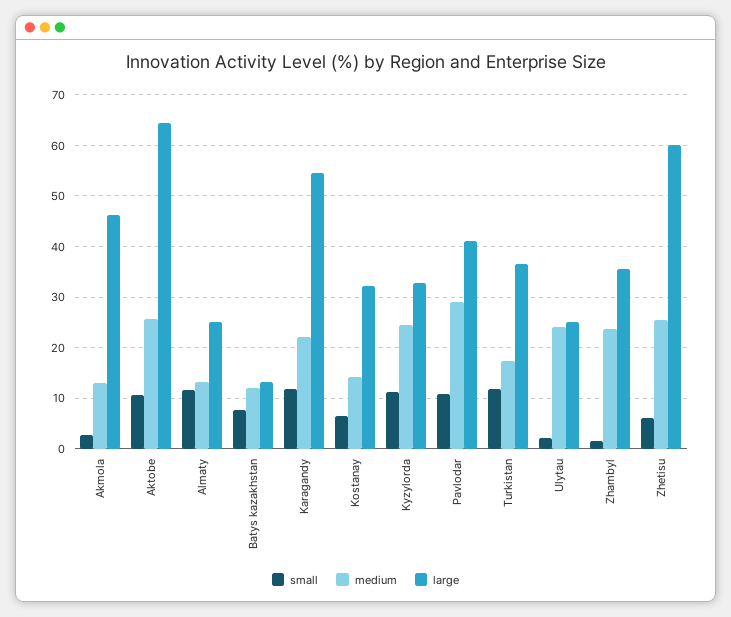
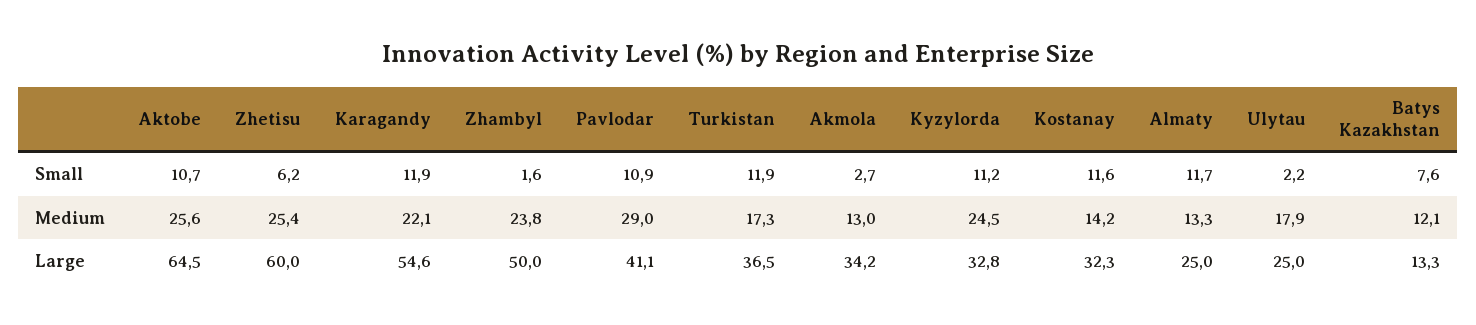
  {
    "small": {
      "Akmola": 2.7,
      "Aktobe": 10.7,
      "Almaty": 11.7,
      "Batys kazakhstan": 7.6,
      "Karagandy": 11.9,
-     "Kostanay": 6,
+     "Kostanay": 11.6,
      "Kyzylorda": 11.2,
      "Pavlodar": 10.9,
      "Turkistan": 11.9,
      "Ulytau": 2.2,
      "Zhambyl": 1.6,
      "Zhetisu": 6.2
    },
    "medium": {
      "Akmola": 13,
      "Aktobe": 25.6,
      "Almaty": 13.3,
      "Batys kazakhstan": 12.1,
      "Karagandy": 22.1,
      "Kostanay": 14.2,
      "Kyzylorda": 24.5,
      "Pavlodar": 29,
      "Turkistan": 17.3,
-     "Ulytau": 24,
+     "Ulytau": 17.9,
      "Zhambyl": 23.8,
      "Zhetisu": 25.4
    },
    "large": {
-     "Akmola": 46,
+     "Akmola": 34.2,
      "Aktobe": 64.5,
      "Almaty": 25,
      "Batys kazakhstan": 13.3,
      "Karagandy": 54.6,
      "Kostanay": 32.3,
      "Kyzylorda": 32.8,
      "Pavlodar": 41.1,
      "Turkistan": 36.5,
      "Ulytau": 25,
-     "Zhambyl": 36,
+     "Zhambyl": 50,
      "Zhetisu": 60
    }
  }

